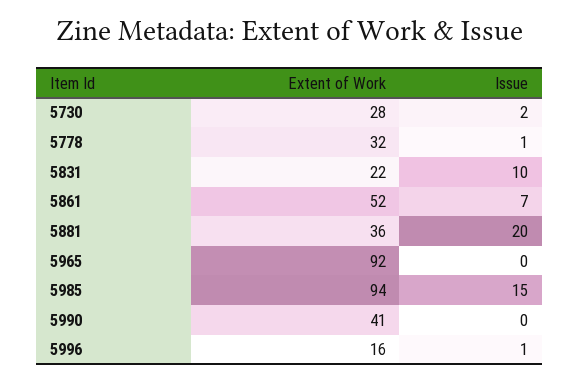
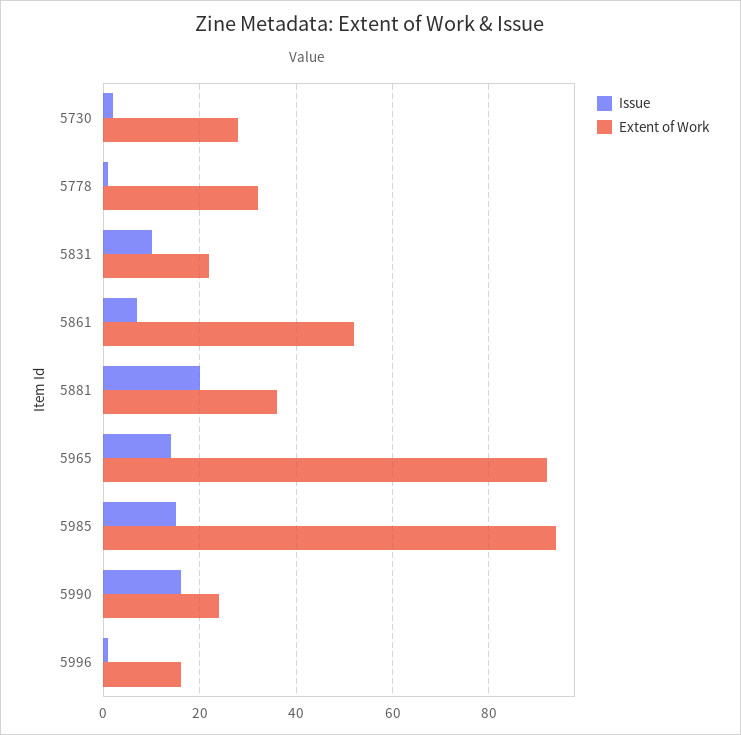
  {
    "Extent of Work": {
      "5730": 28,
      "5778": 32,
      "5831": 22,
      "5861": 52,
      "5881": 36,
      "5965": 92,
      "5985": 94,
-     "5990": 41,
+     "5990": 25,
      "5996": 16
    },
    "Issue": {
      "5730": 2,
      "5778": 1,
      "5831": 10,
      "5861": 7,
      "5881": 20,
-     "5965": 0,
+     "5965": 15,
      "5985": 15,
-     "5990": 0,
+     "5990": 15,
      "5996": 1
    }
  }

